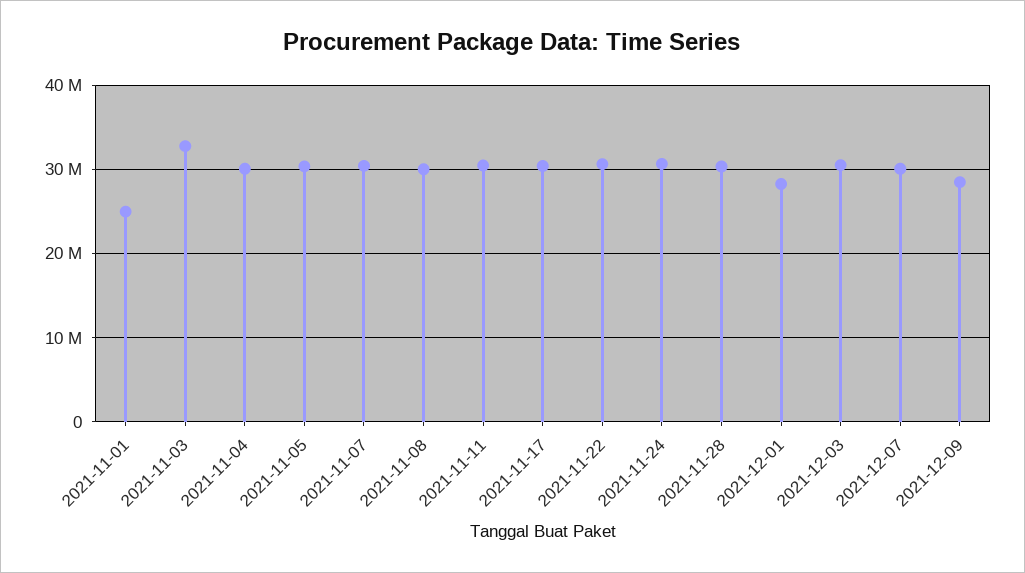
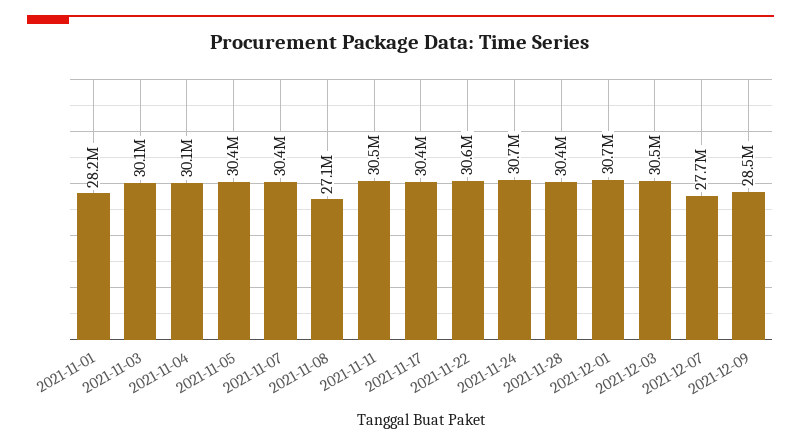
  {
-   "2021-11-01": 25000000,
+   "2021-11-01": 28200000,
-   "2021-11-03": 33000000,
+   "2021-11-03": 30100000,
    "2021-11-04": 30100000,
    "2021-11-05": 30400000,
    "2021-11-07": 30400000,
-   "2021-11-08": 30000000,
+   "2021-11-08": 27100000,
    "2021-11-11": 30500000,
    "2021-11-17": 30400000,
    "2021-11-22": 30600000,
    "2021-11-24": 30700000,
    "2021-11-28": 30400000,
-   "2021-12-01": 28000000,
+   "2021-12-01": 30700000,
    "2021-12-03": 30500000,
-   "2021-12-07": 30000000,
+   "2021-12-07": 27700000,
    "2021-12-09": 28500000
  }

